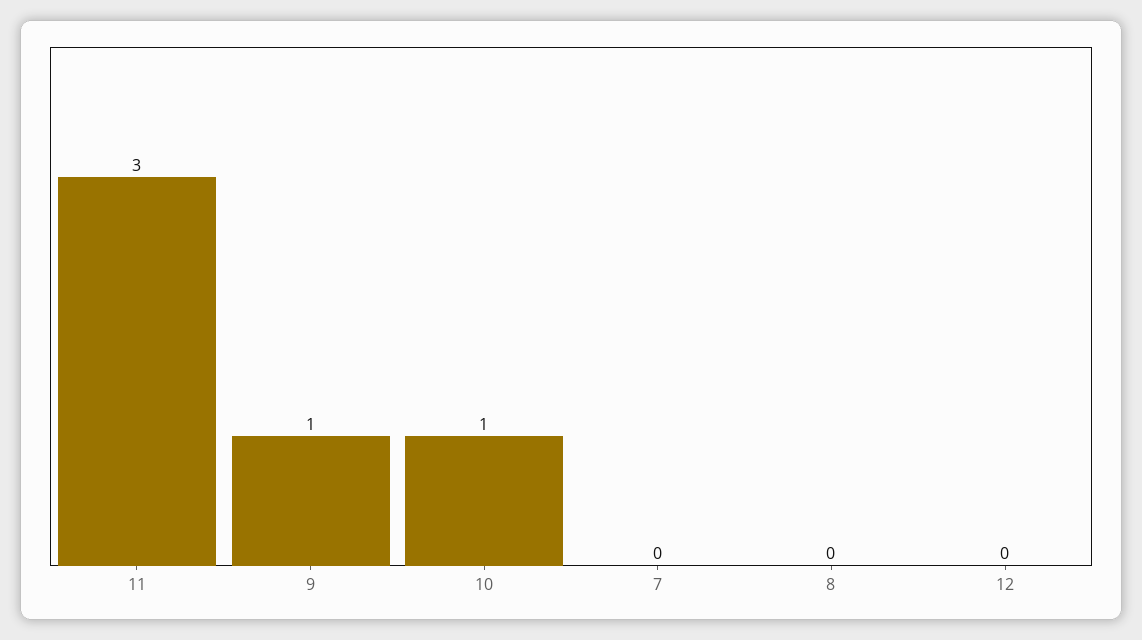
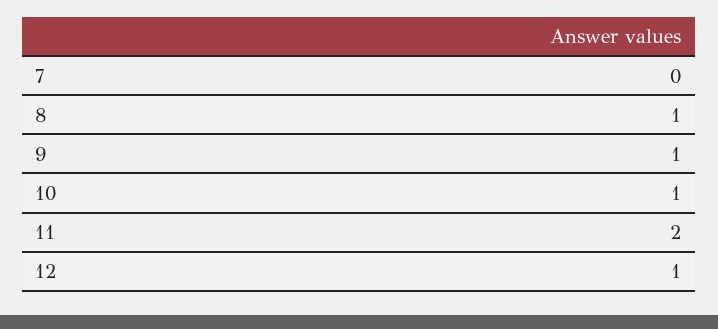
  {
-   "11": 3,
+   "11": 2,
    "9": 1,
    "10": 1,
    "7": 0,
-   "8": 0,
+   "8": 1,
-   "12": 0
+   "12": 1
  }

